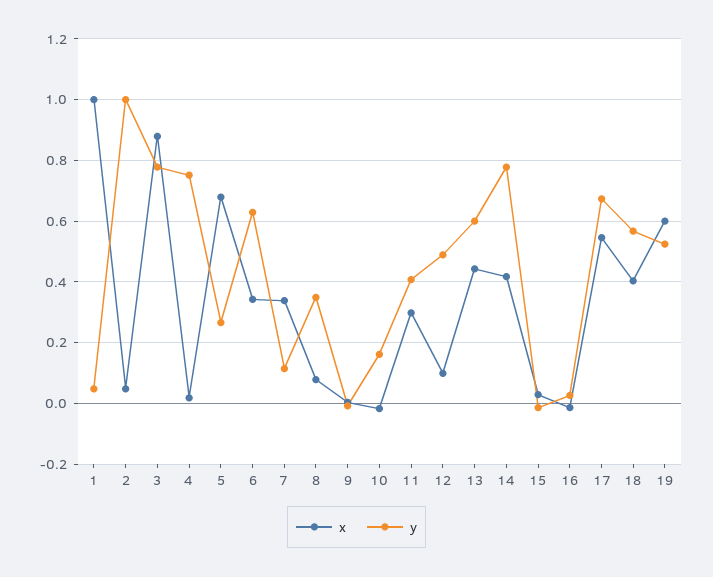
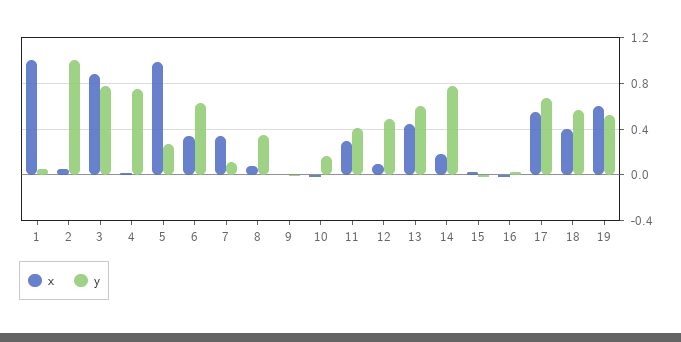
  {
    "x": {
      "1": 1,
      "2": 0.04,
      "3": 0.88,
      "4": 0.02,
-     "5": 0.68,
+     "5": 1,
      "6": 0.34,
      "7": 0.34,
      "8": 0.08,
      "9": 0,
      "10": -0.02,
      "11": 0.3,
      "12": 0.1,
      "13": 0.44,
-     "14": 0.42,
+     "14": 0.2,
      "15": 0.02,
      "16": -0.02,
      "17": 0.54,
      "18": 0.4,
      "19": 0.6
    },
    "y": {
      "1": 0.04,
      "2": 1,
      "3": 0.78,
      "4": 0.76,
      "5": 0.26,
      "6": 0.62,
      "7": 0.12,
      "8": 0.34,
      "9": 0,
      "10": 0.16,
      "11": 0.4,
      "12": 0.48,
      "13": 0.6,
      "14": 0.78,
      "15": -0.02,
      "16": 0.02,
      "17": 0.68,
      "18": 0.56,
      "19": 0.52
    }
  }

